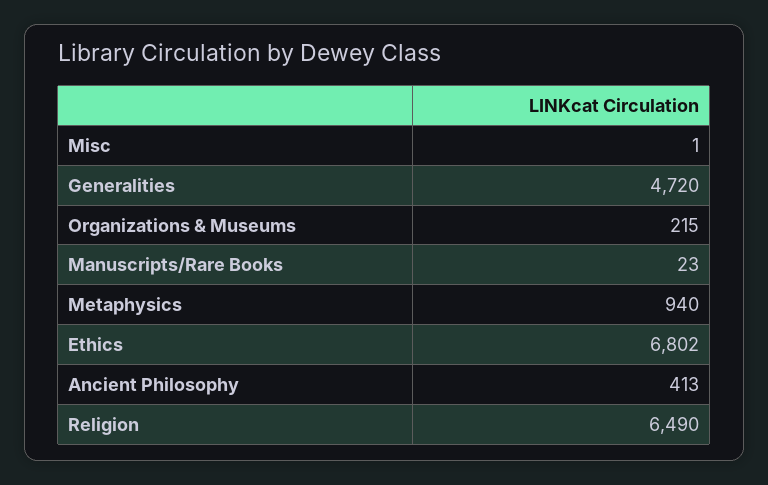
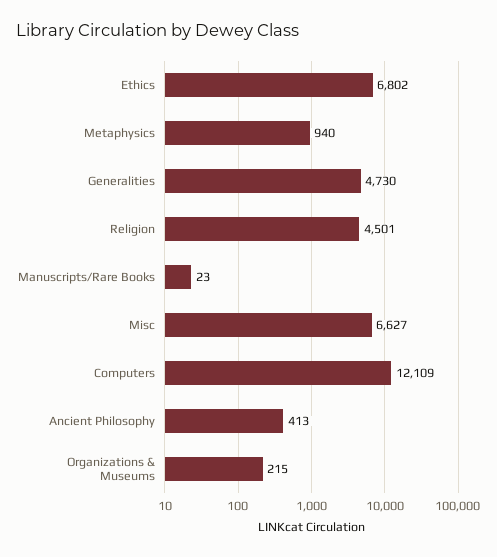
  {
-   "Misc": 1,
+   "Misc": 6627,
-   "Generalities": 4720,
+   "Generalities": 4730,
    "Organizations & Museums": 215,
    "Manuscripts/Rare Books": 23,
    "Metaphysics": 940,
    "Ethics": 6802,
    "Ancient Philosophy": 413,
-   "Religion": 6490
+   "Religion": 4501,
+   "Computers": 12109
  }

